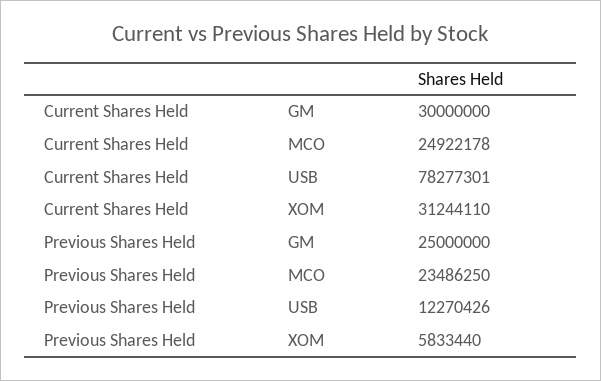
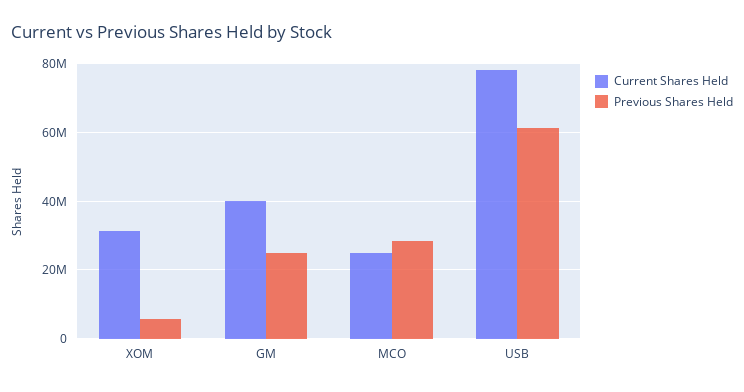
  {
    "Current Shares Held": {
-     "GM": 30000000,
+     "GM": 40000000,
      "MCO": 24922178,
      "USB": 78277301,
      "XOM": 31244110
    },
    "Previous Shares Held": {
      "GM": 25000000,
-     "MCO": 23486250,
+     "MCO": 28000000,
-     "USB": 12270426,
+     "USB": 62000000,
      "XOM": 5833440
    }
  }

